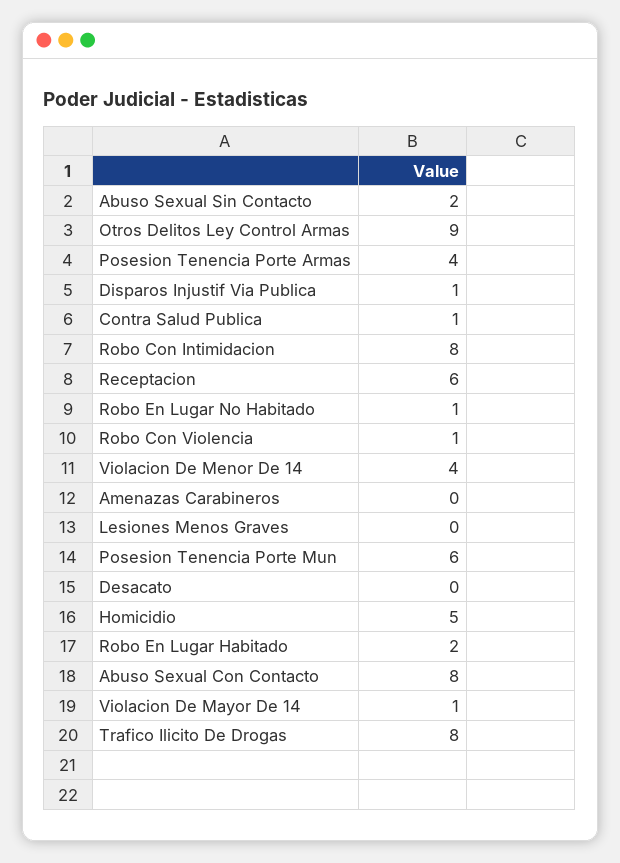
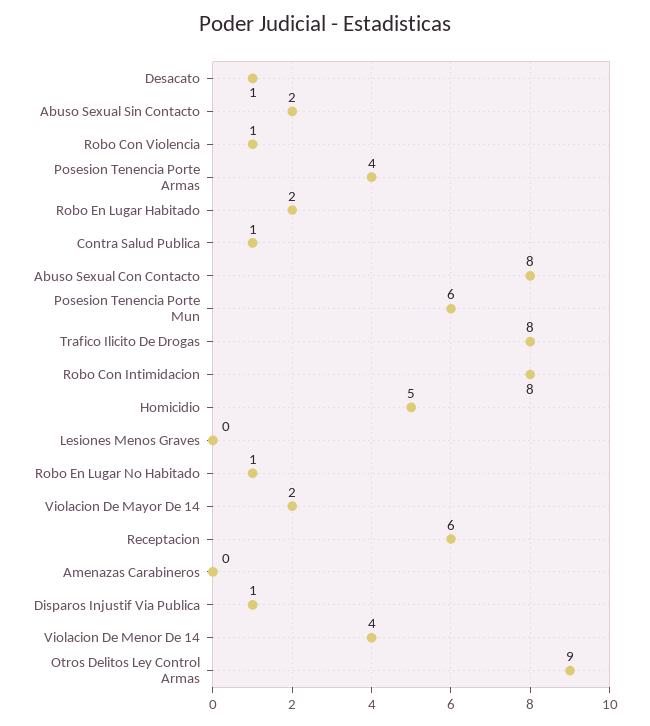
  {
    "Abuso Sexual Sin Contacto": 2,
    "Otros Delitos Ley Control Armas": 9,
    "Posesion Tenencia Porte Armas": 4,
    "Disparos Injustif Via Publica": 1,
    "Contra Salud Publica": 1,
    "Robo Con Intimidacion": 8,
    "Receptacion": 6,
    "Robo En Lugar No Habitado": 1,
    "Robo Con Violencia": 1,
    "Violacion De Menor De 14": 4,
    "Amenazas Carabineros": 0,
    "Lesiones Menos Graves": 0,
    "Posesion Tenencia Porte Mun": 6,
-   "Desacato": 0,
+   "Desacato": 1,
    "Homicidio": 5,
    "Robo En Lugar Habitado": 2,
    "Abuso Sexual Con Contacto": 8,
-   "Violacion De Mayor De 14": 1,
+   "Violacion De Mayor De 14": 2,
    "Trafico Ilicito De Drogas": 8
  }

